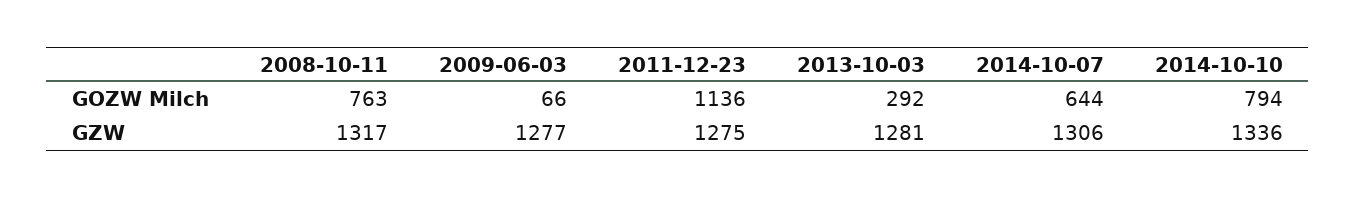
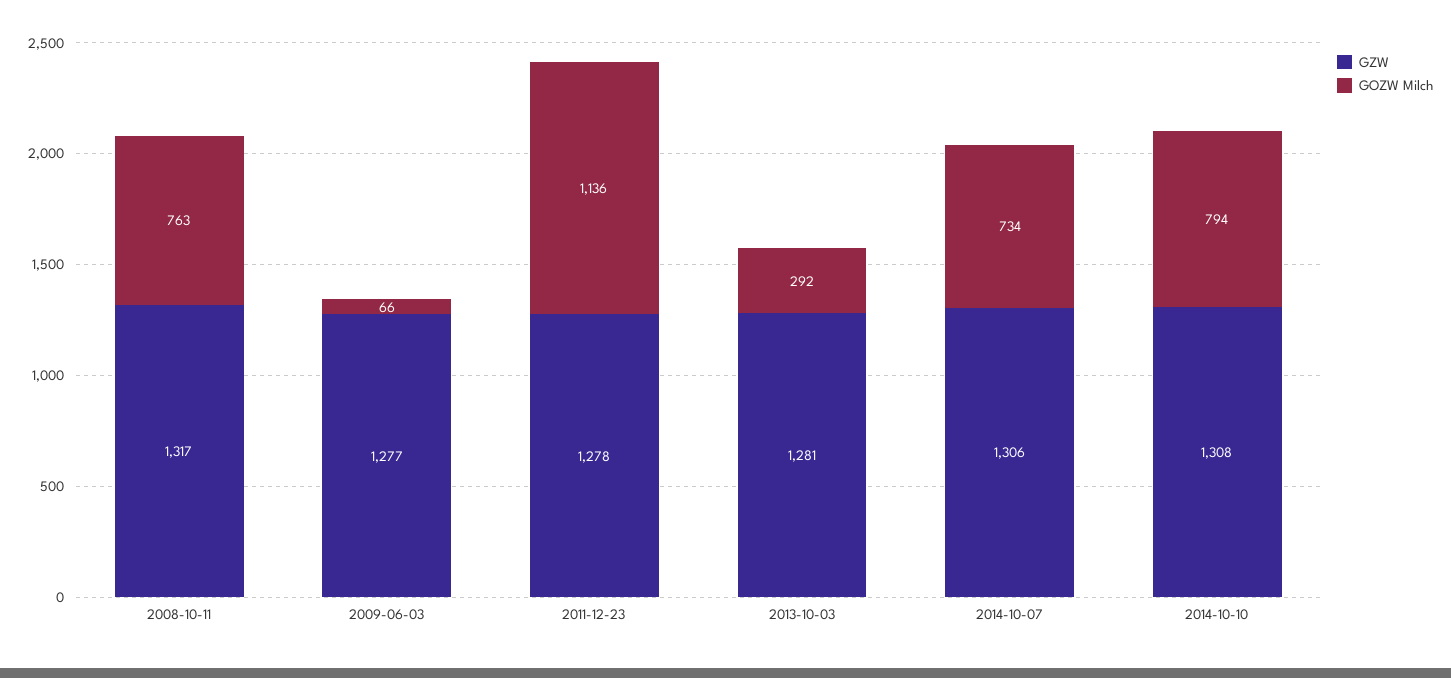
  {
    "GOZW Milch": {
      "2008-10-11": 763,
      "2009-06-03": 66,
      "2011-12-23": 1136,
      "2013-10-03": 292,
-     "2014-10-07": 644,
+     "2014-10-07": 734,
      "2014-10-10": 794
    },
    "GZW": {
      "2008-10-11": 1317,
      "2009-06-03": 1277,
-     "2011-12-23": 1275,
+     "2011-12-23": 1278,
      "2013-10-03": 1281,
      "2014-10-07": 1306,
-     "2014-10-10": 1336
+     "2014-10-10": 1308
    }
  }

